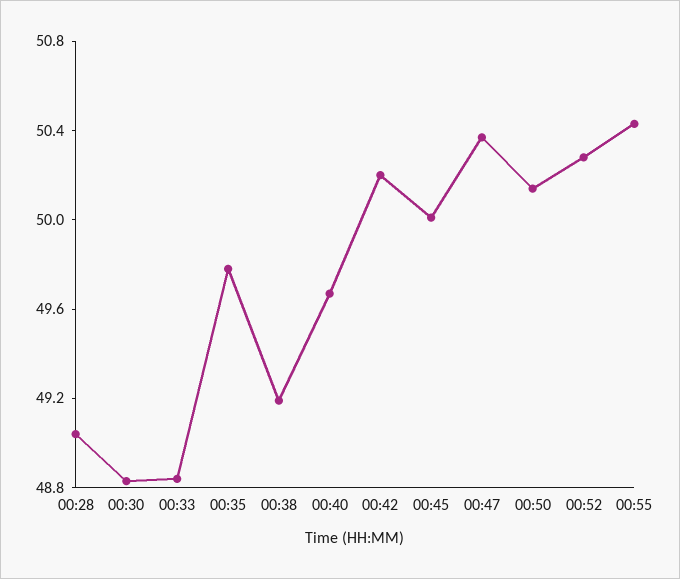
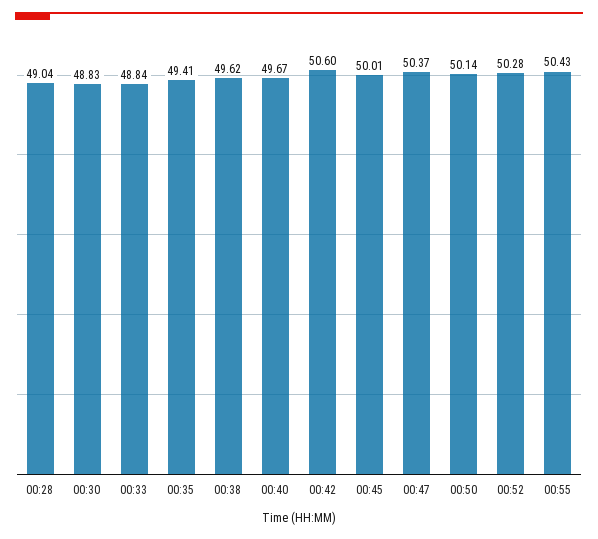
  {
    "00:28": 49.04,
    "00:30": 48.83,
    "00:33": 48.84,
-   "00:35": 49.8,
+   "00:35": 49.41,
-   "00:38": 49.2,
+   "00:38": 49.62,
    "00:40": 49.67,
-   "00:42": 50.2,
+   "00:42": 50.6,
    "00:45": 50.01,
    "00:47": 50.37,
    "00:50": 50.14,
    "00:52": 50.28,
    "00:55": 50.43
  }

